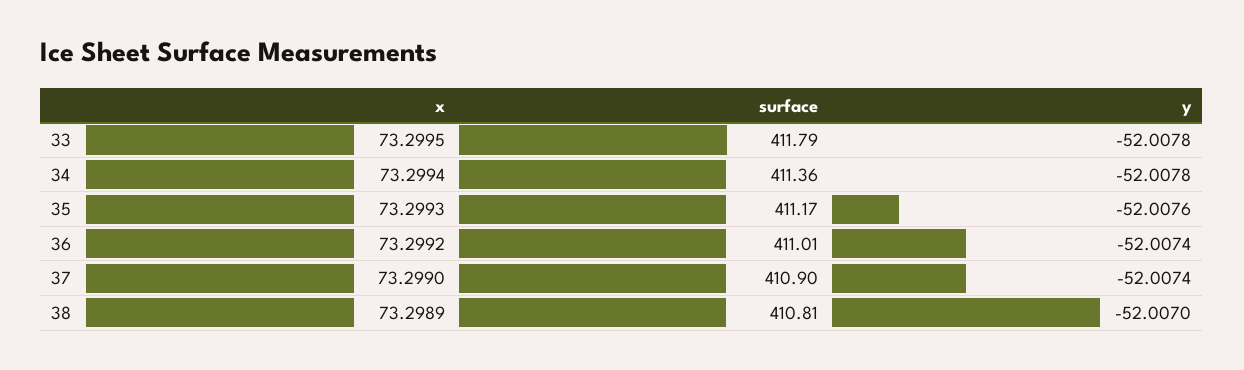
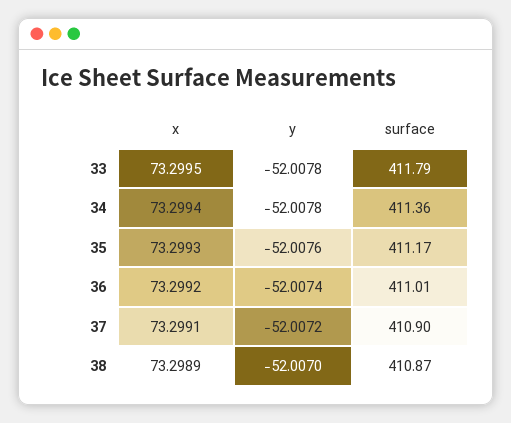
  {
    "x": {
      "33": 73.2995,
      "34": 73.2994,
      "35": 73.2993,
      "36": 73.2992,
-     "37": 73.299,
+     "37": 73.2991,
      "38": 73.2989
    },
    "surface": {
      "33": 411.79,
      "34": 411.36,
      "35": 411.17,
      "36": 411.01,
      "37": 410.9,
-     "38": 410.81
+     "38": 410.87
    },
    "y": {
      "33": -52.0078,
      "34": -52.0078,
      "35": -52.0076,
      "36": -52.0074,
-     "37": -52.0074,
+     "37": -52.0072,
      "38": -52.007
    }
  }

